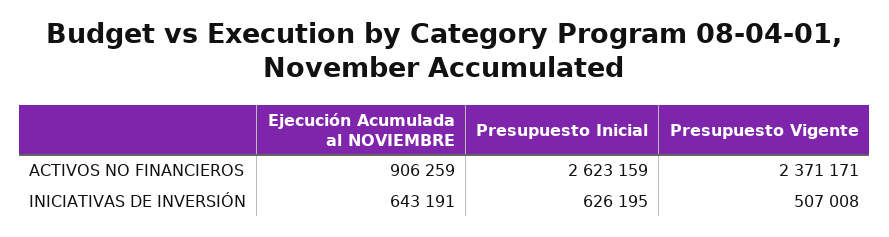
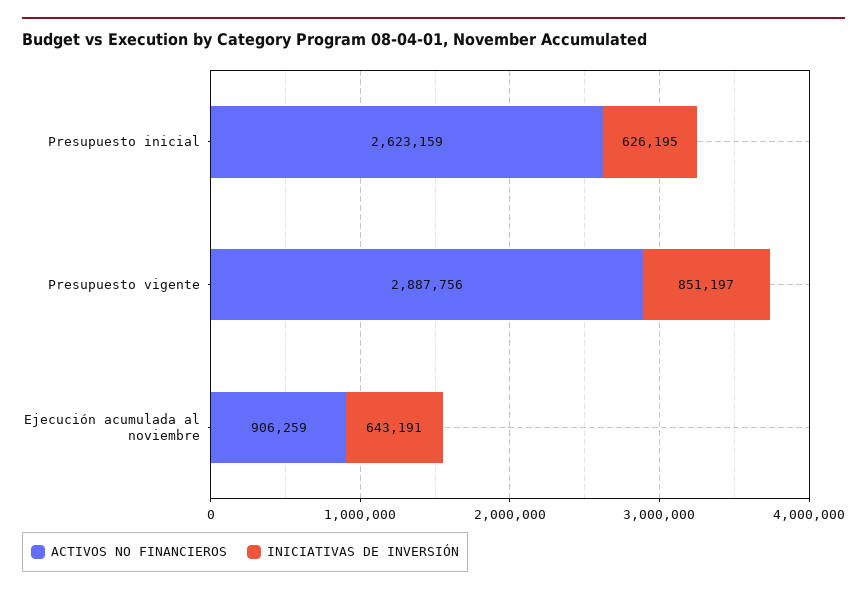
  {
    "ACTIVOS NO FINANCIEROS": {
      "Ejecución Acumulada al NOVIEMBRE": 906259,
      "Presupuesto Inicial": 2623159,
-     "Presupuesto Vigente": 2371171
+     "Presupuesto Vigente": 2887756
    },
    "INICIATIVAS DE INVERSIÓN": {
      "Ejecución Acumulada al NOVIEMBRE": 643191,
      "Presupuesto Inicial": 626195,
-     "Presupuesto Vigente": 507008
+     "Presupuesto Vigente": 851197
    }
  }

